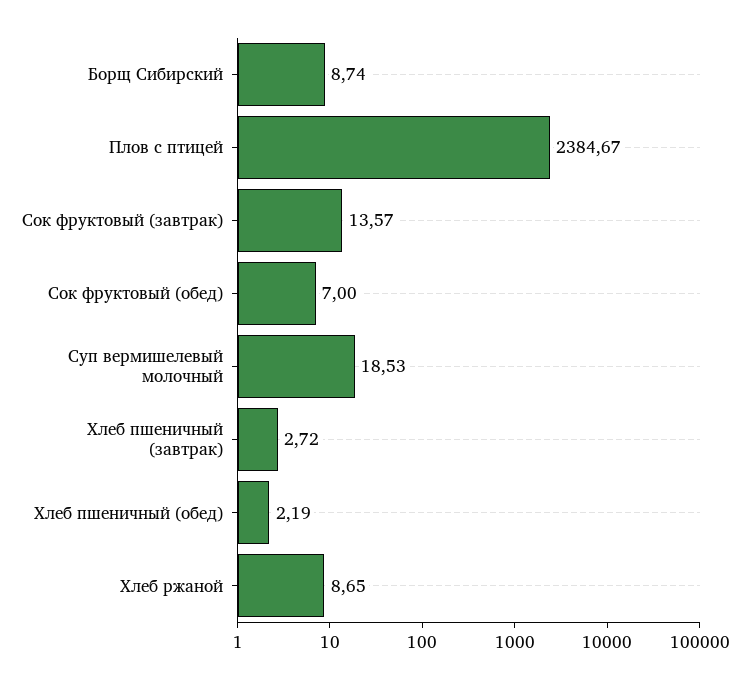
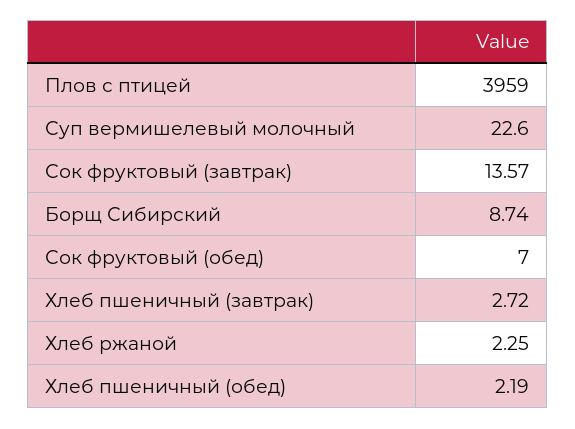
  {
    "Борщ Сибирский": 8.74,
-   "Плов с птицей": 2384.67,
+   "Плов с птицей": 3959,
    "Сок фруктовый (завтрак)": 13.57,
    "Сок фруктовый (обед)": 7,
-   "Суп вермишелевый молочный": 18.53,
+   "Суп вермишелевый молочный": 22.6,
    "Хлеб пшеничный (завтрак)": 2.72,
    "Хлеб пшеничный (обед)": 2.19,
-   "Хлеб ржаной": 8.65
+   "Хлеб ржаной": 2.25
  }

